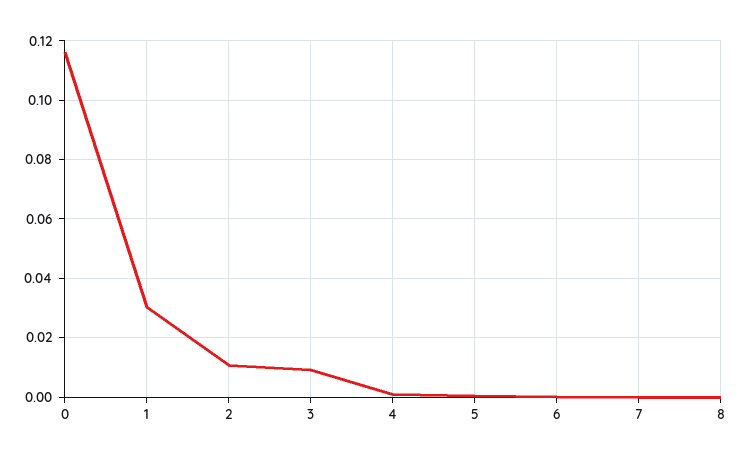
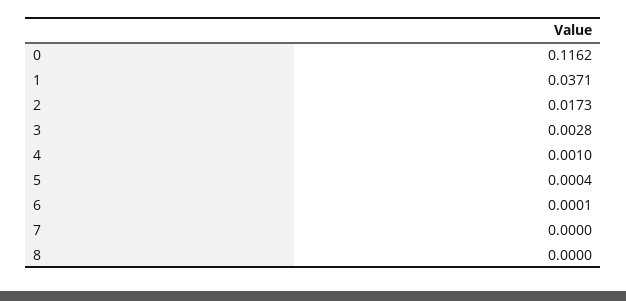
  {
    "0": 0.1162,
-   "1": 0.03,
+   "1": 0.0371,
-   "2": 0.01,
+   "2": 0.0173,
-   "3": 0.01,
+   "3": 0.0028,
    "4": 0.001,
    "5": 0.0004,
    "6": 0.0001,
    "7": 0,
    "8": 0
  }

